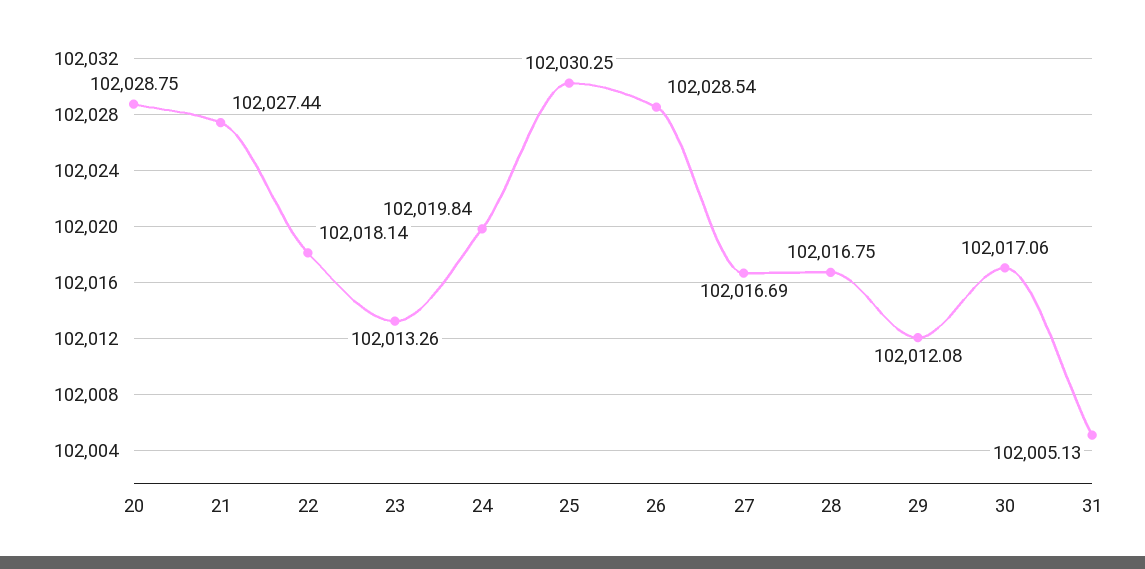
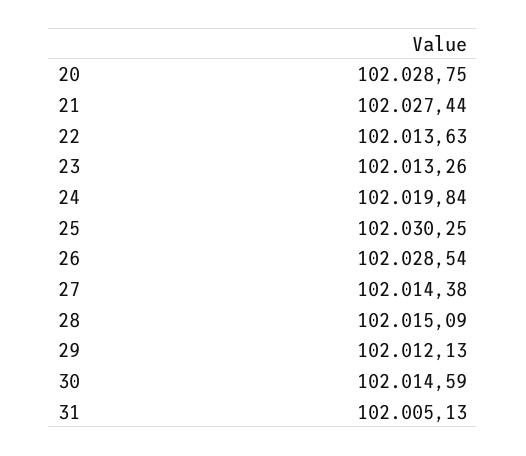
  {
    "20": 102028.75,
    "21": 102027.44,
-   "22": 102018.14,
+   "22": 102013.63,
    "23": 102013.26,
    "24": 102019.84,
    "25": 102030.25,
    "26": 102028.54,
-   "27": 102016.69,
+   "27": 102014.38,
-   "28": 102016.75,
+   "28": 102015.09,
-   "29": 102012.08,
+   "29": 102012.13,
-   "30": 102017.06,
+   "30": 102014.59,
    "31": 102005.13
  }

